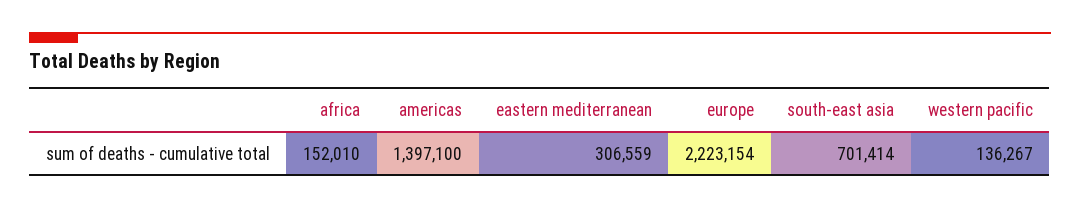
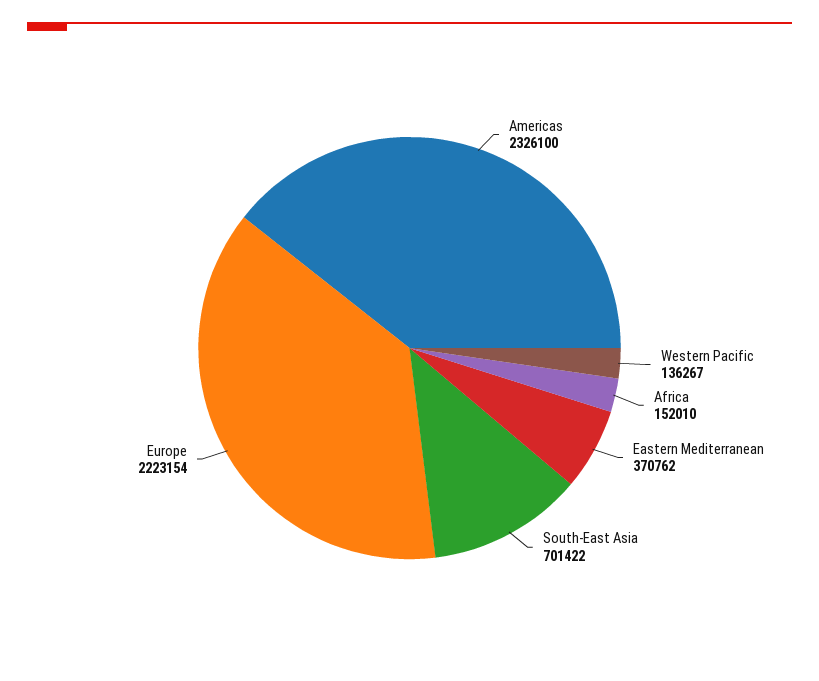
  {
    "africa": 152010,
-   "americas": 1397100,
+   "americas": 2326100,
-   "eastern mediterranean": 306559,
+   "eastern mediterranean": 370762,
    "europe": 2223154,
-   "south-east asia": 701414,
+   "south-east asia": 701422,
    "western pacific": 136267
  }

